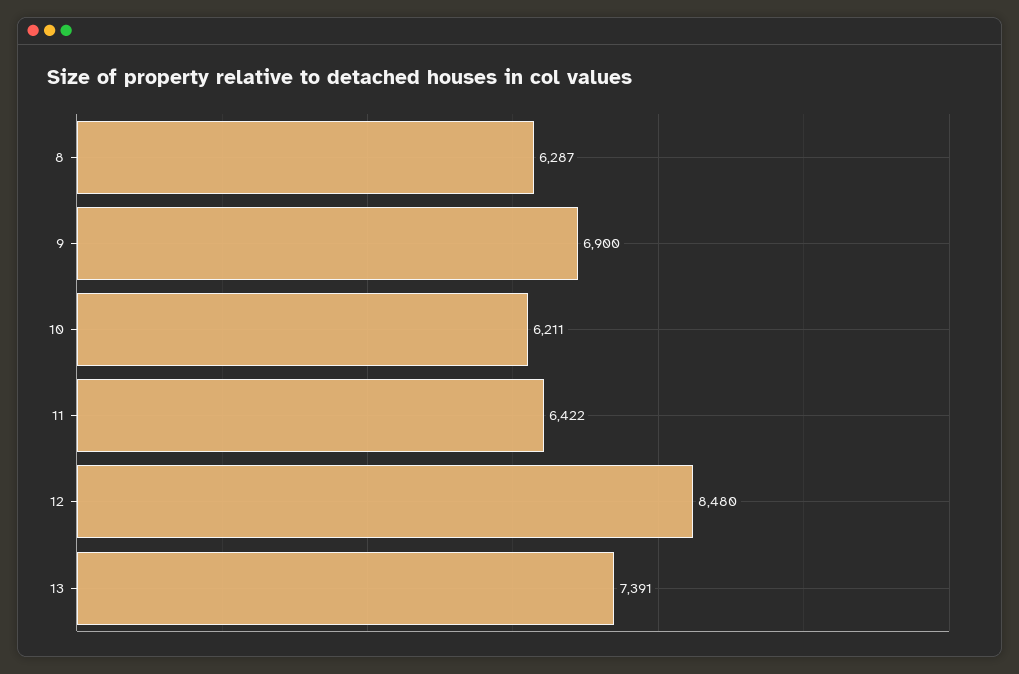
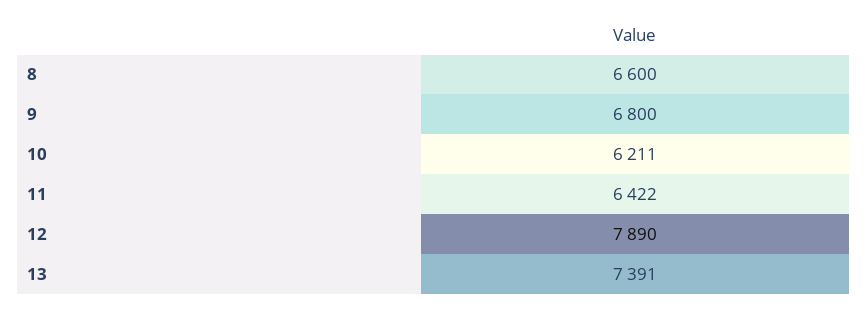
  {
-   "8": 6287,
+   "8": 6600,
-   "9": 6900,
+   "9": 6800,
    "10": 6211,
    "11": 6422,
-   "12": 8480,
+   "12": 7890,
    "13": 7391
  }

